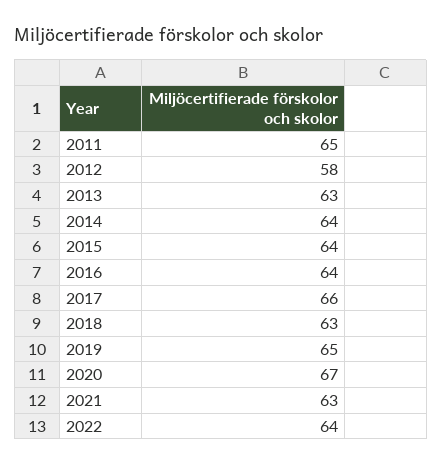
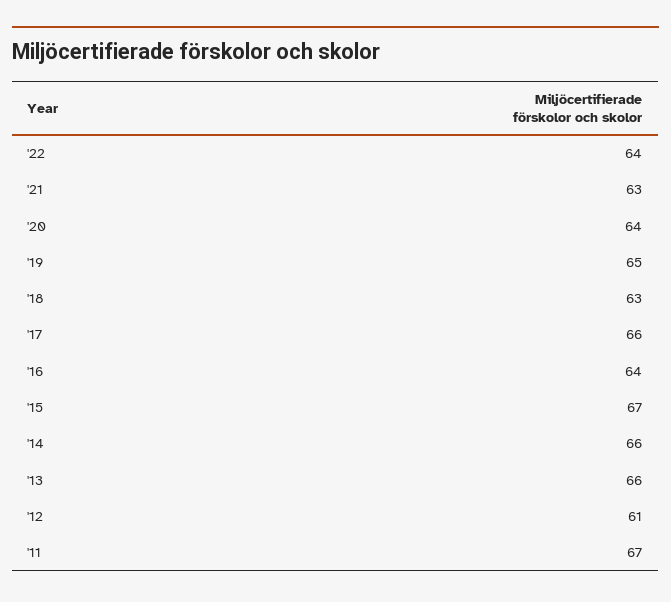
  {
-   "2011": 65,
+   "2011": 67,
-   "2012": 58,
+   "2012": 61,
-   "2013": 63,
+   "2013": 66,
-   "2014": 64,
+   "2014": 66,
-   "2015": 64,
+   "2015": 67,
    "2016": 64,
    "2017": 66,
    "2018": 63,
    "2019": 65,
-   "2020": 67,
+   "2020": 64,
    "2021": 63,
    "2022": 64
  }

